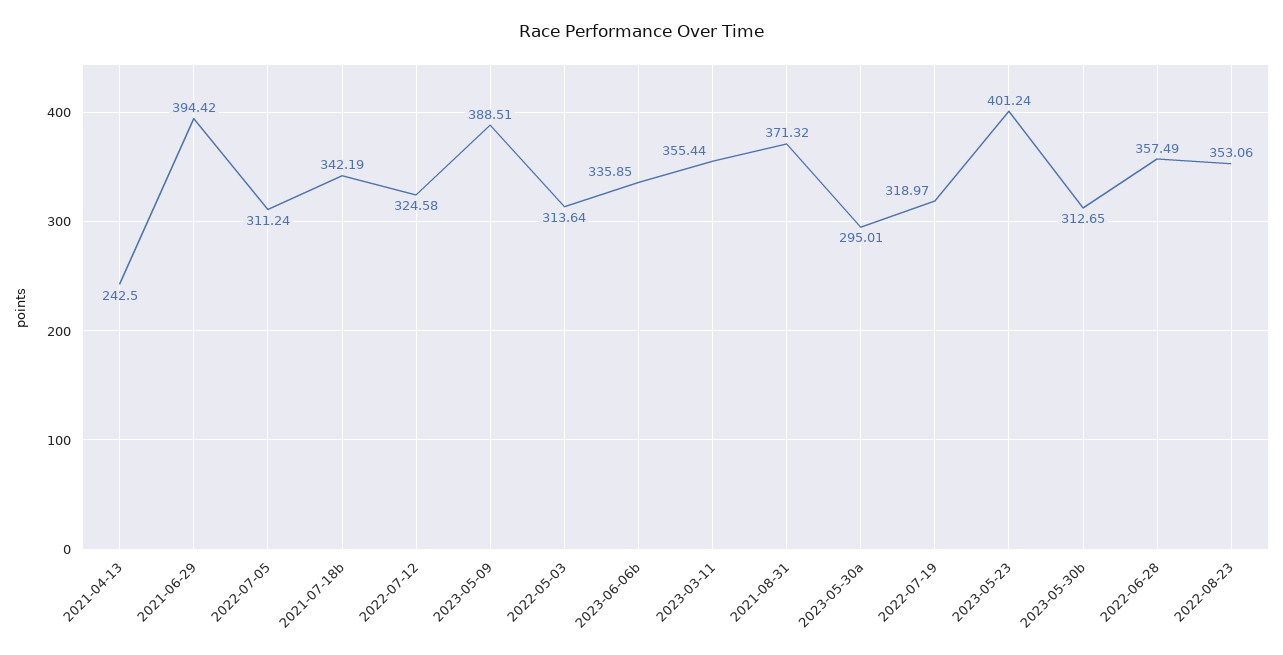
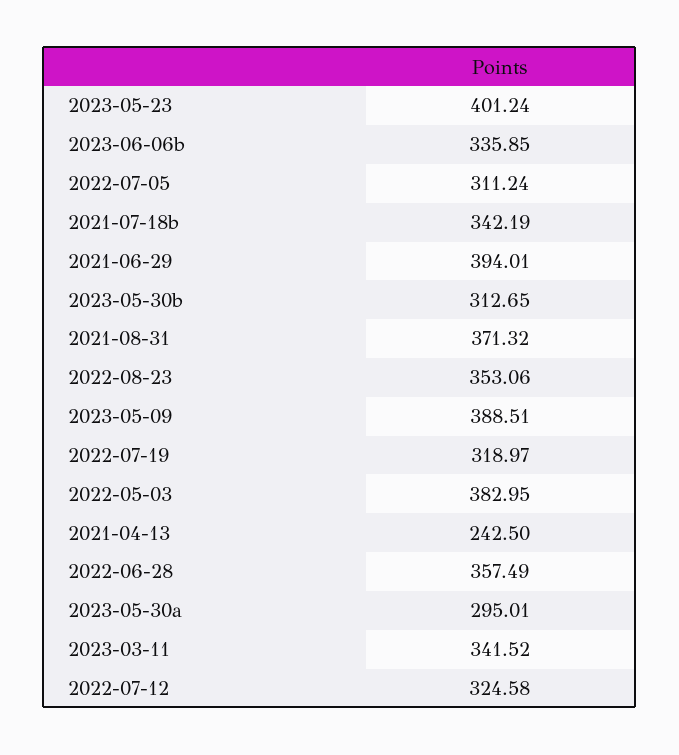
  {
    "2021-04-13": 242.5,
-   "2021-06-29": 394.42,
+   "2021-06-29": 394.01,
    "2022-07-05": 311.24,
    "2021-07-18b": 342.19,
    "2022-07-12": 324.58,
    "2023-05-09": 388.51,
-   "2022-05-03": 313.64,
+   "2022-05-03": 382.95,
    "2023-06-06b": 335.85,
-   "2023-03-11": 355.44,
+   "2023-03-11": 341.52,
    "2021-08-31": 371.32,
    "2023-05-30a": 295.01,
    "2022-07-19": 318.97,
    "2023-05-23": 401.24,
    "2023-05-30b": 312.65,
    "2022-06-28": 357.49,
    "2022-08-23": 353.06
  }

